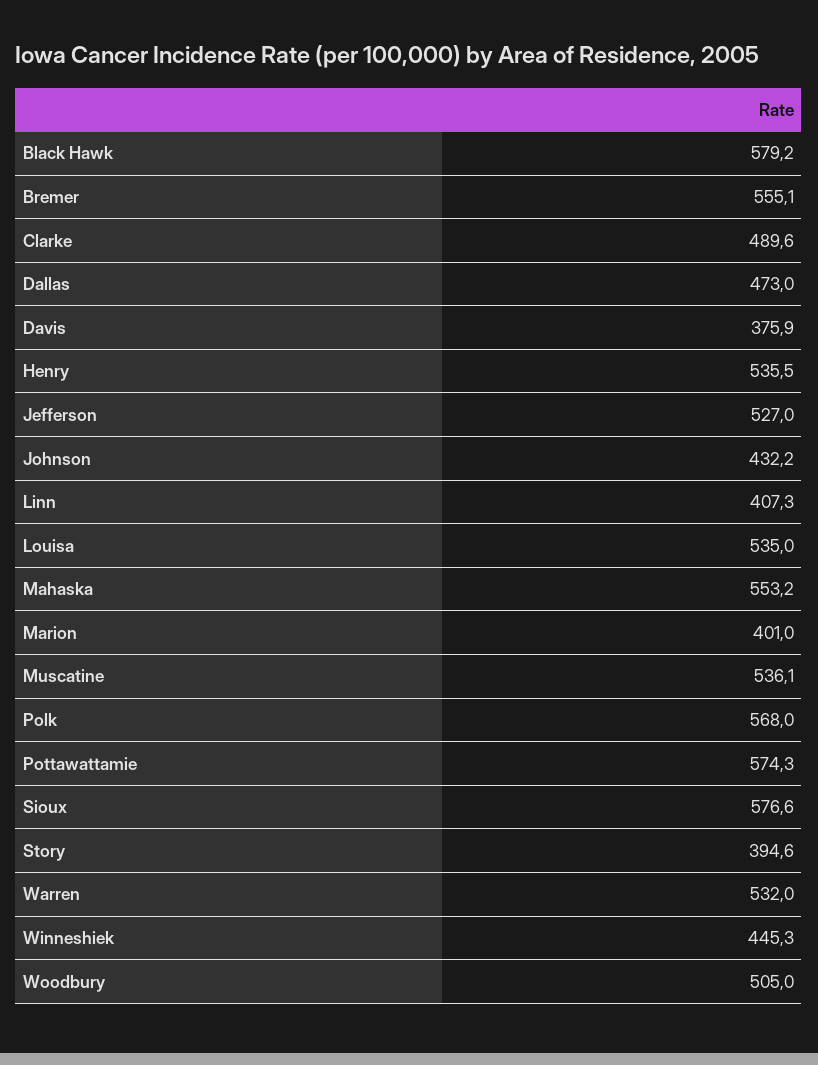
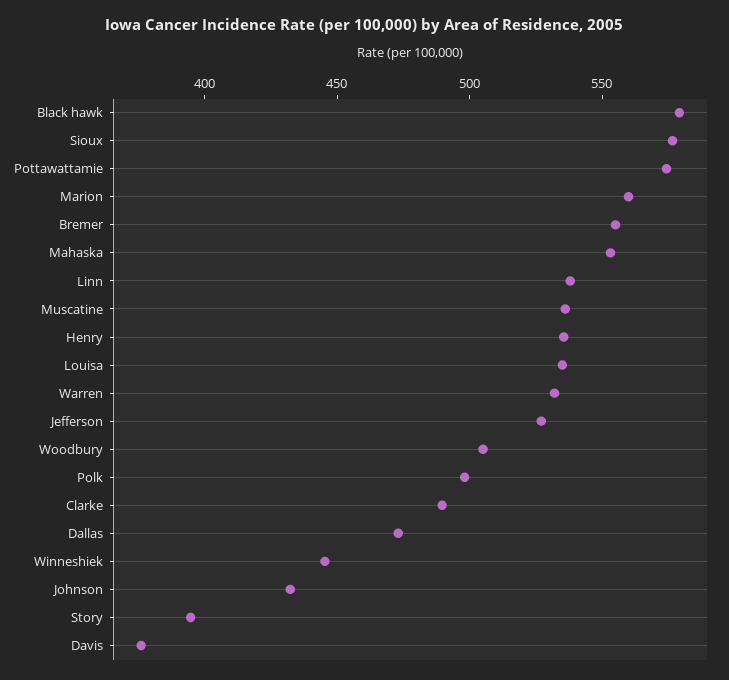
  {
    "Black Hawk": 579.2,
    "Bremer": 555.1,
    "Clarke": 489.6,
    "Dallas": 473,
    "Davis": 375.9,
    "Henry": 535.5,
    "Jefferson": 527,
    "Johnson": 432.2,
-   "Linn": 407.3,
+   "Linn": 540,
    "Louisa": 535,
    "Mahaska": 553.2,
-   "Marion": 401,
+   "Marion": 560,
    "Muscatine": 536.1,
-   "Polk": 568,
+   "Polk": 500,
    "Pottawattamie": 574.3,
    "Sioux": 576.6,
    "Story": 394.6,
    "Warren": 532,
    "Winneshiek": 445.3,
    "Woodbury": 505
  }

